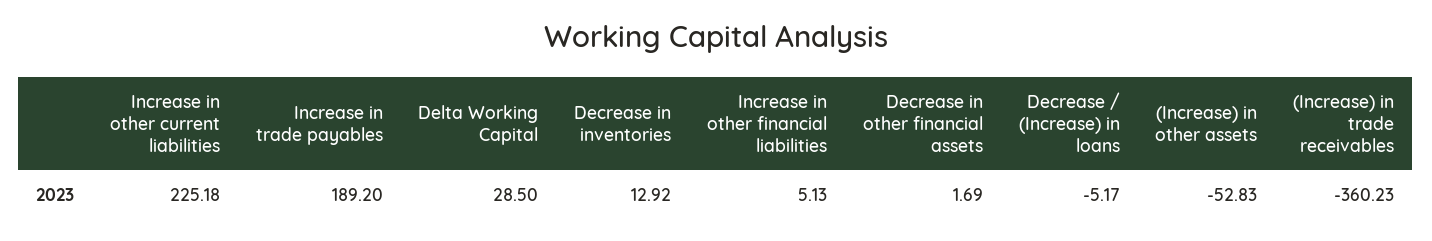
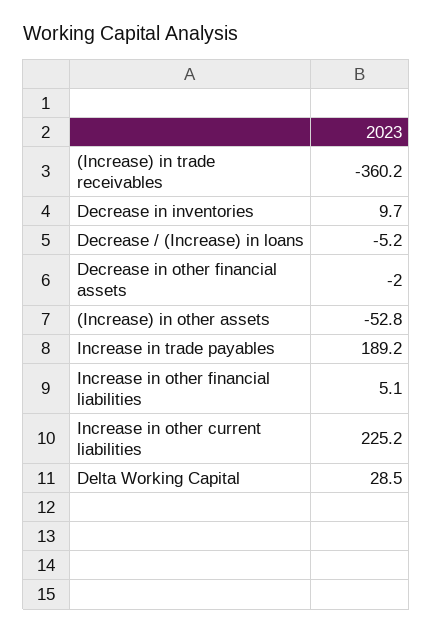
  {
    "Increase in other current liabilities": 225.18,
    "Increase in trade payables": 189.2,
    "Delta Working Capital": 28.5,
-   "Decrease in inventories": 12.92,
+   "Decrease in inventories": 9.7,
    "Increase in other financial liabilities": 5.13,
-   "Decrease in other financial assets": 1.69,
+   "Decrease in other financial assets": -2,
    "Decrease / (Increase) in loans": -5.17,
    "(Increase) in other assets": -52.83,
    "(Increase) in trade receivables": -360.23
  }

